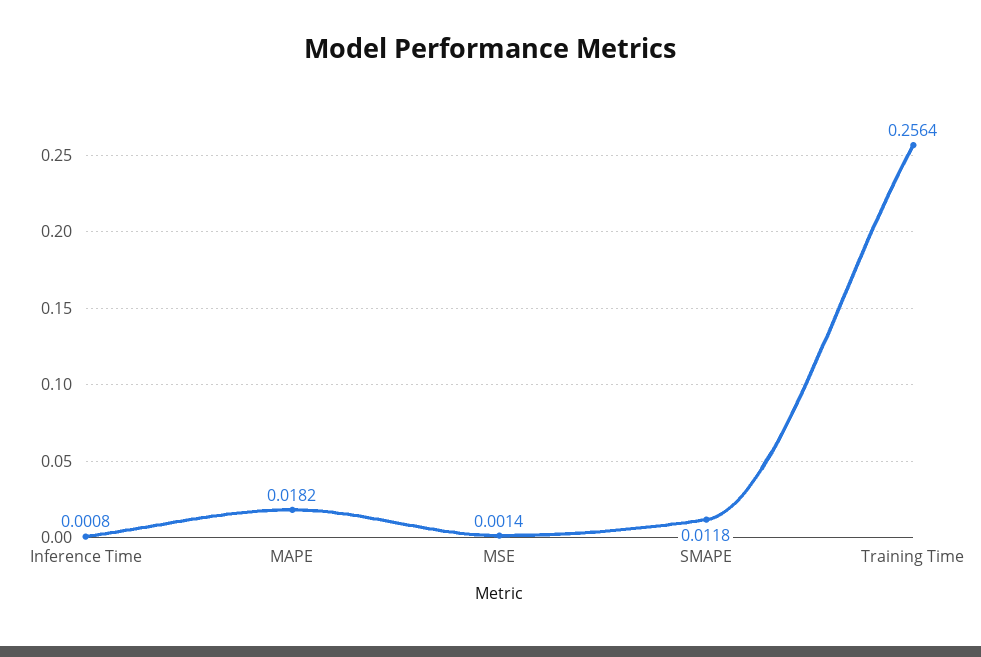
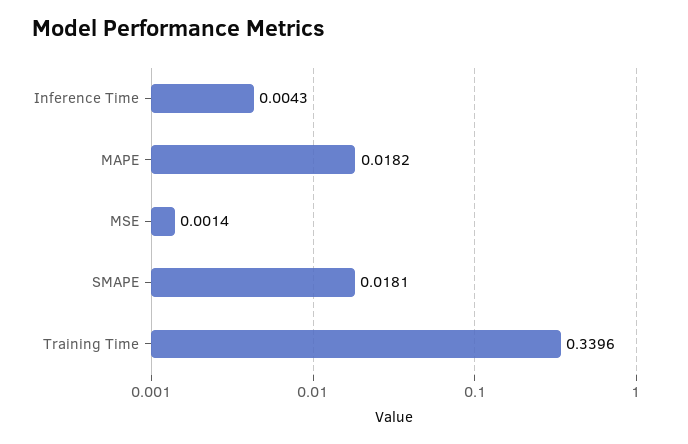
  {
-   "Inference Time": 0.0008,
+   "Inference Time": 0.0043,
    "MAPE": 0.0182,
    "MSE": 0.0014,
-   "SMAPE": 0.0118,
+   "SMAPE": 0.0181,
-   "Training Time": 0.2564
+   "Training Time": 0.3396
  }

